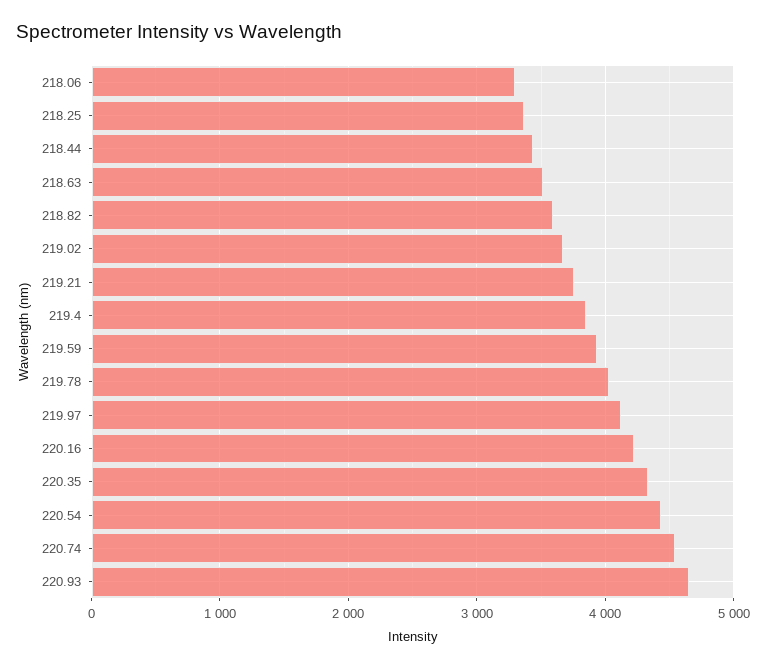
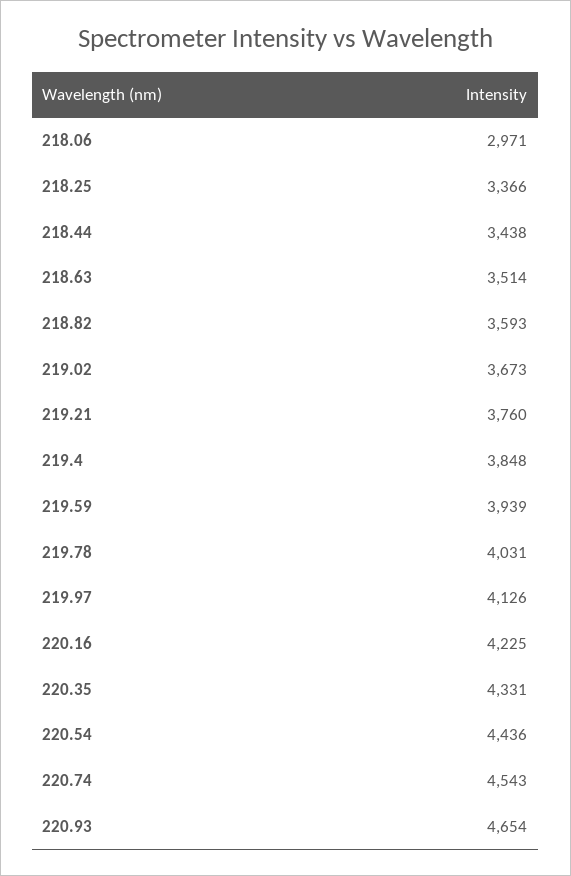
  {
-   "218.06": 3300,
+   "218.06": 2971,
    "218.25": 3366,
    "218.44": 3438,
    "218.63": 3514,
    "218.82": 3593,
    "219.02": 3673,
    "219.21": 3760,
    "219.4": 3848,
    "219.59": 3939,
    "219.78": 4031,
    "219.97": 4126,
    "220.16": 4225,
    "220.35": 4331,
    "220.54": 4436,
    "220.74": 4543,
    "220.93": 4654
  }

